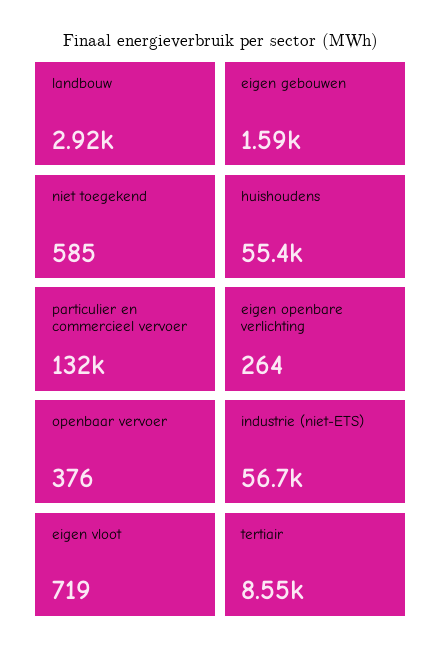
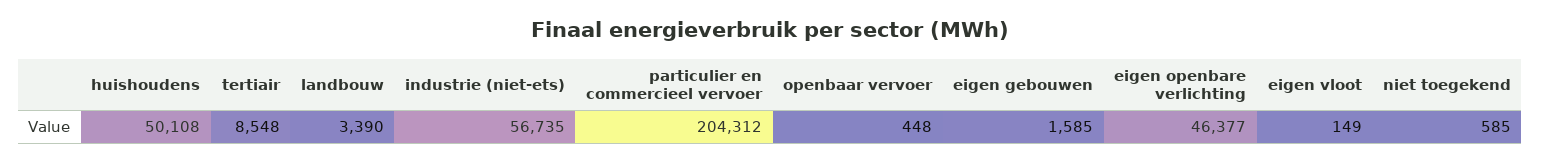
  {
-   "landbouw": 2920,
+   "landbouw": 3390,
    "eigen gebouwen": 1585,
    "niet toegekend": 585,
-   "huishoudens": 55400,
+   "huishoudens": 50108,
-   "particulier en commercieel vervoer": 132000,
+   "particulier en commercieel vervoer": 204312,
-   "eigen openbare verlichting": 264,
+   "eigen openbare verlichting": 46377,
-   "openbaar vervoer": 376,
+   "openbaar vervoer": 448,
    "industrie (niet-ETS)": 56735,
-   "eigen vloot": 719,
+   "eigen vloot": 149,
    "tertiair": 8548
  }

